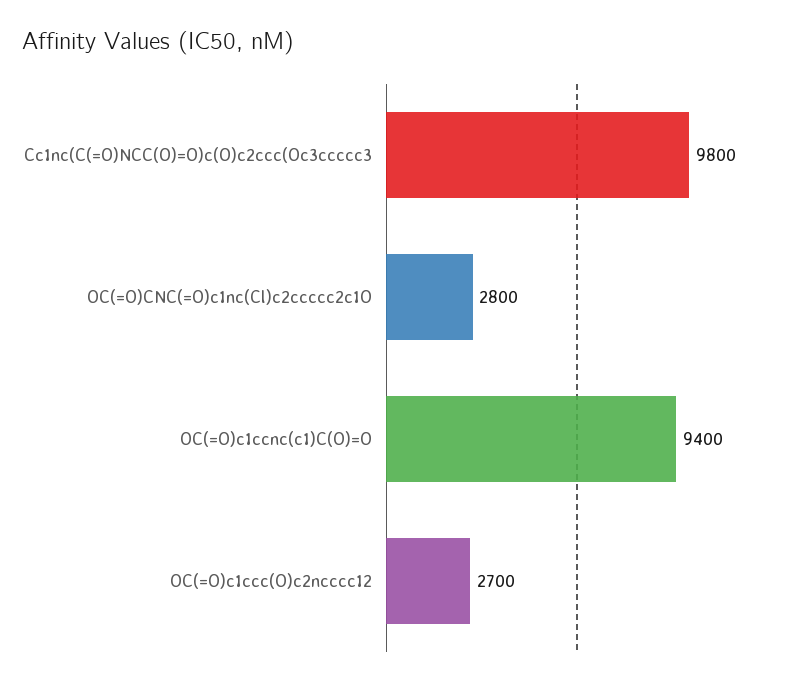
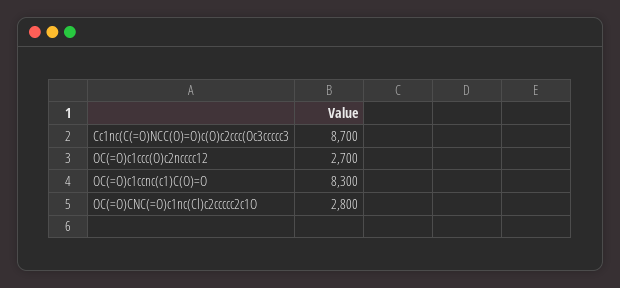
  {
-   "Cc1nc(C(=O)NCC(O)=O)c(O)c2ccc(Oc3ccccc3": 9800,
+   "Cc1nc(C(=O)NCC(O)=O)c(O)c2ccc(Oc3ccccc3": 8700,
    "OC(=O)CNC(=O)c1nc(Cl)c2ccccc2c1O": 2800,
-   "OC(=O)c1ccnc(c1)C(O)=O": 9400,
+   "OC(=O)c1ccnc(c1)C(O)=O": 8300,
    "OC(=O)c1ccc(O)c2ncccc12": 2700
  }

